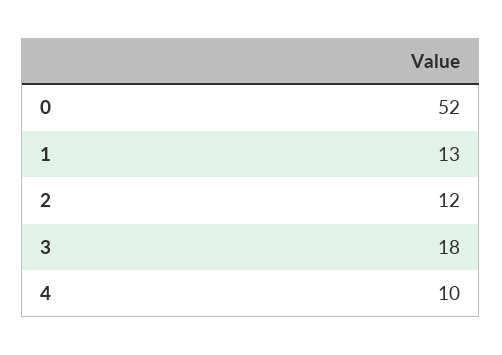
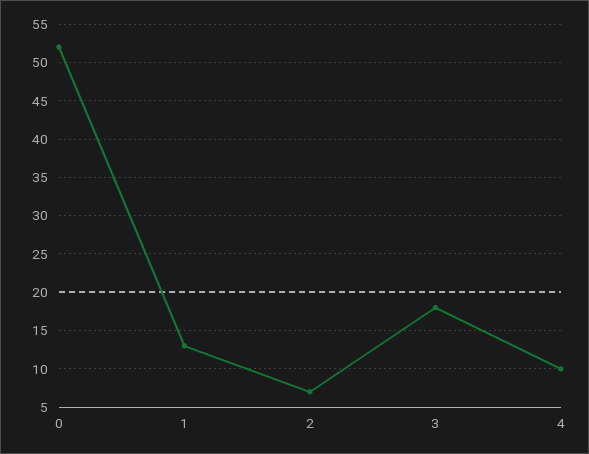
  {
    "0": 52,
    "1": 13,
-   "2": 12,
+   "2": 7,
    "3": 18,
    "4": 10
  }

